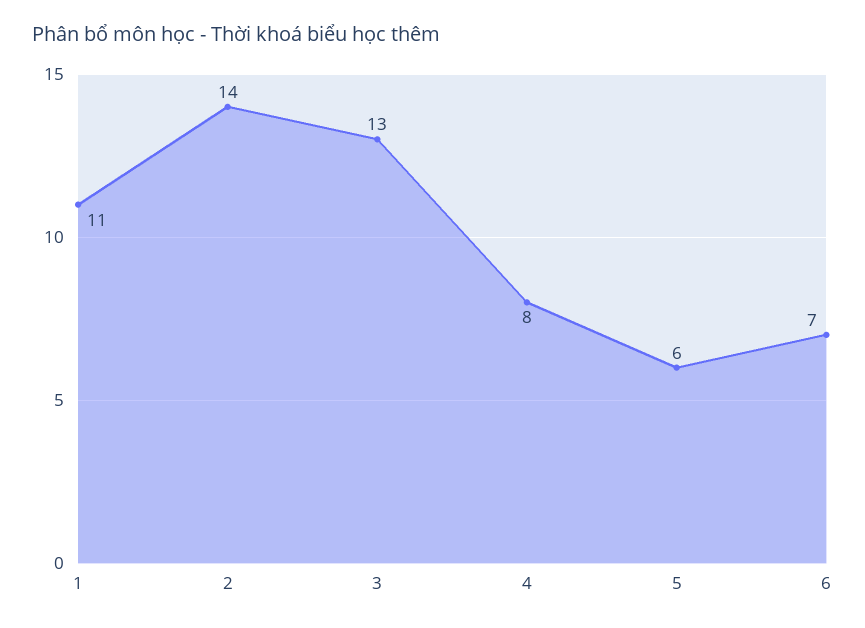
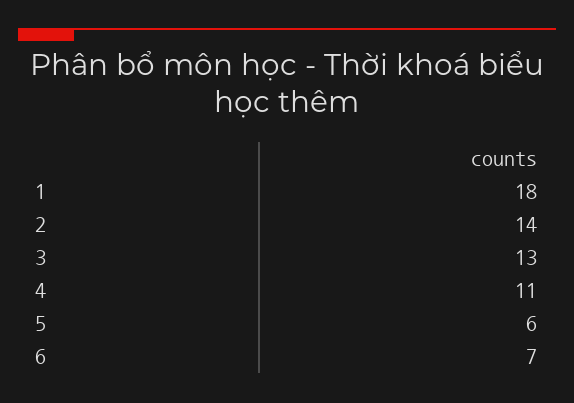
  {
-   "1": 11,
+   "1": 18,
    "2": 14,
    "3": 13,
-   "4": 8,
+   "4": 11,
    "5": 6,
    "6": 7
  }

